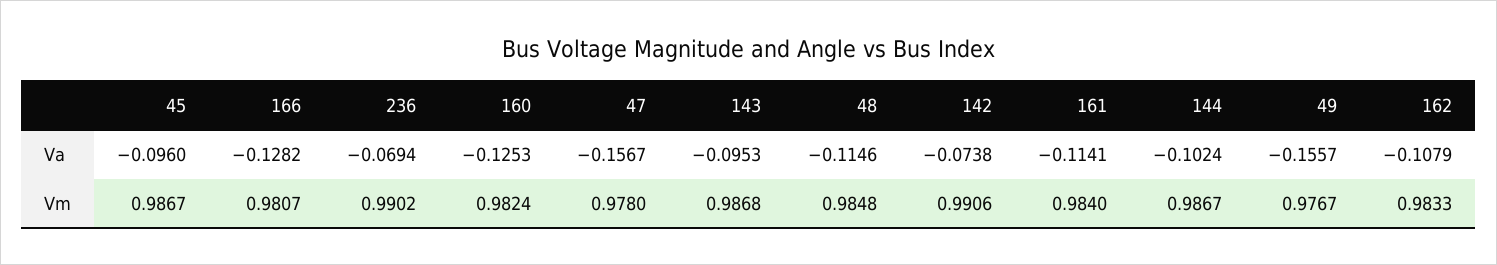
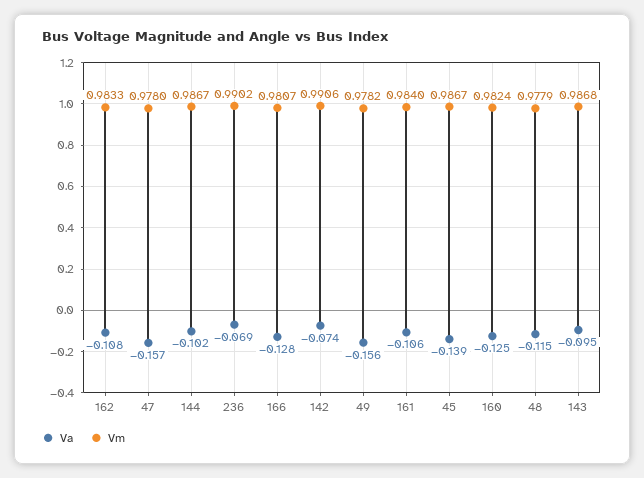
  {
    "Va": {
-     "45": -0.096,
+     "45": -0.139,
      "166": -0.1282,
      "236": -0.0694,
      "160": -0.1253,
      "47": -0.1567,
      "143": -0.0953,
      "48": -0.1146,
      "142": -0.0738,
-     "161": -0.1141,
+     "161": -0.106,
      "144": -0.1024,
      "49": -0.1557,
      "162": -0.1079
    },
    "Vm": {
      "45": 0.9867,
      "166": 0.9807,
      "236": 0.9902,
      "160": 0.9824,
      "47": 0.978,
      "143": 0.9868,
-     "48": 0.9848,
+     "48": 0.9779,
      "142": 0.9906,
      "161": 0.984,
      "144": 0.9867,
-     "49": 0.9767,
+     "49": 0.9782,
      "162": 0.9833
    }
  }

